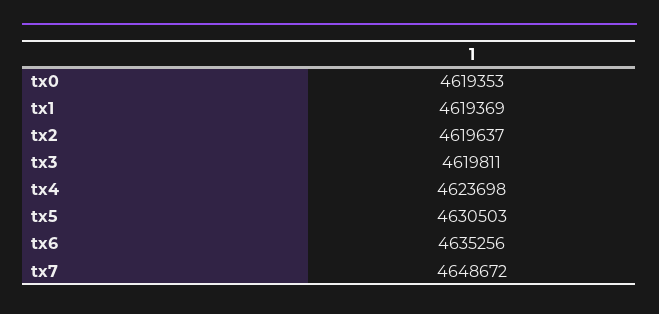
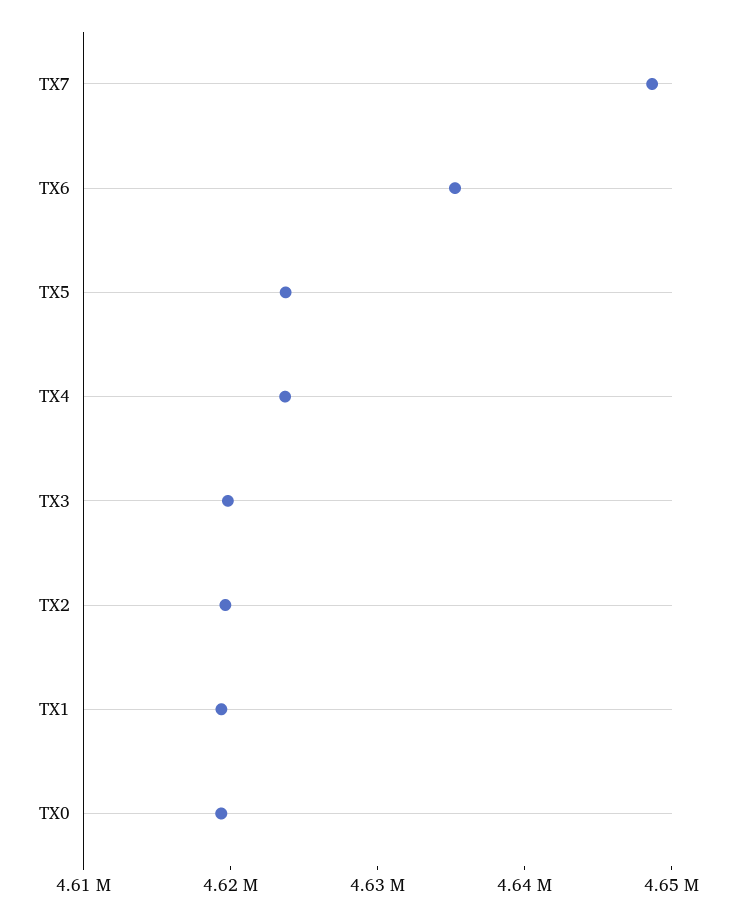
  {
    "tx0": 4619353,
    "tx1": 4619369,
    "tx2": 4619637,
    "tx3": 4619811,
    "tx4": 4623698,
-   "tx5": 4630503,
+   "tx5": 4624000,
    "tx6": 4635256,
    "tx7": 4648672
  }

